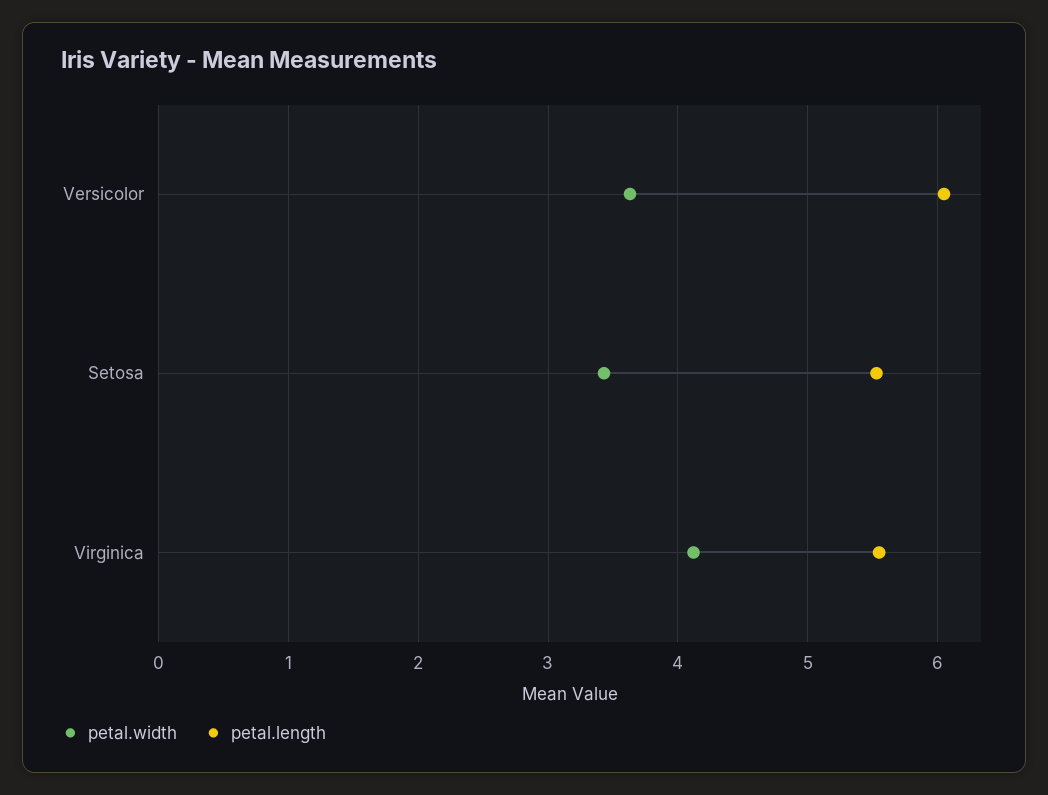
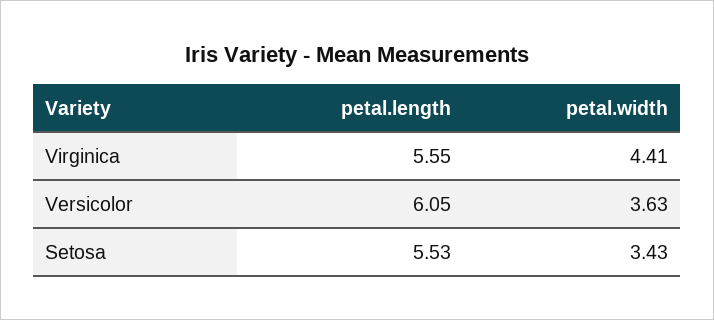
  {
    "petal.width": {
      "Versicolor": 3.63,
      "Setosa": 3.43,
-     "Virginica": 4.1
+     "Virginica": 4.41
    },
    "petal.length": {
      "Versicolor": 6.05,
      "Setosa": 5.53,
      "Virginica": 5.55
    }
  }

